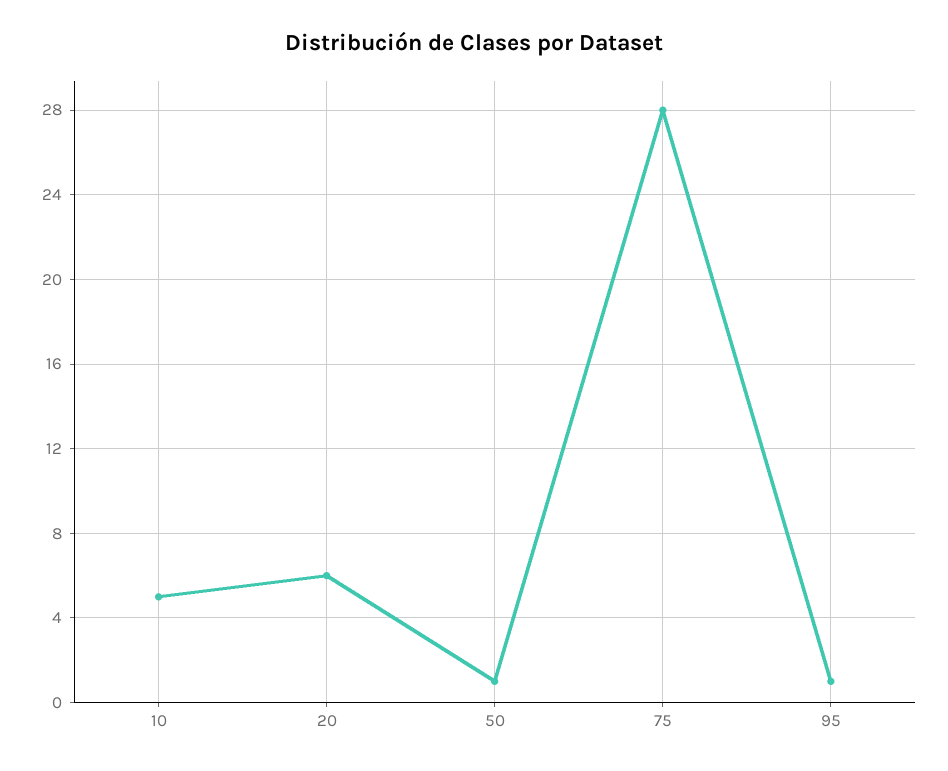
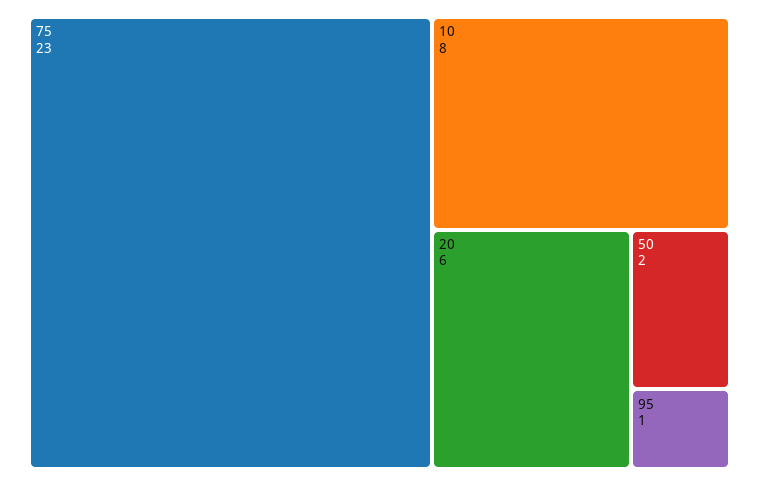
  {
-   "10": 5,
+   "10": 8,
    "20": 6,
-   "50": 1,
+   "50": 2,
-   "75": 28,
+   "75": 23,
    "95": 1
  }

